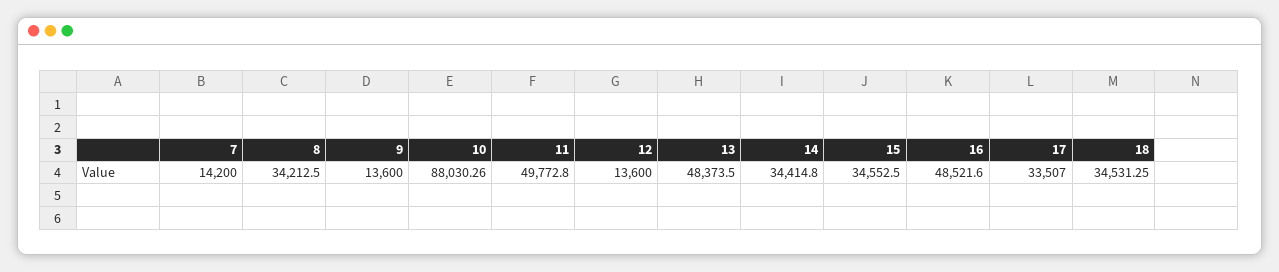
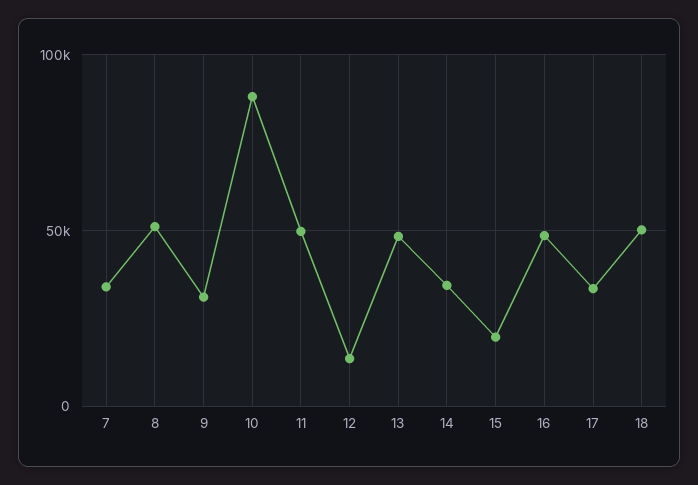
  {
-   "7": 14200,
+   "7": 35000,
-   "8": 34212.5,
+   "8": 50000,
-   "9": 13600,
+   "9": 30000,
    "10": 88030.26,
    "11": 49772.8,
    "12": 13600,
    "13": 48373.5,
    "14": 34414.8,
-   "15": 34552.5,
+   "15": 20000,
    "16": 48521.6,
    "17": 33507,
-   "18": 34531.25
+   "18": 50000
  }

